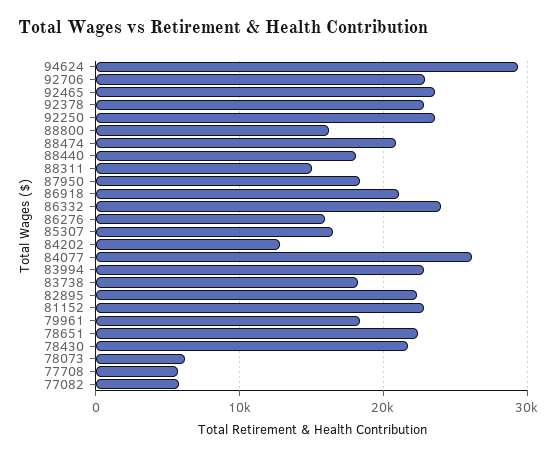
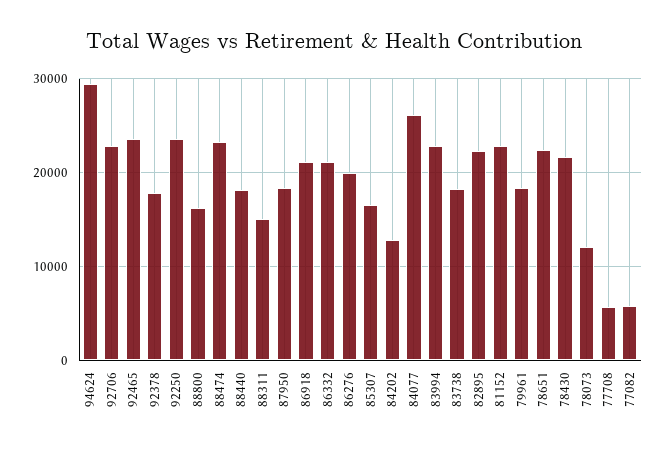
  {
    "94624": 29000,
    "92706": 23000,
    "92465": 24000,
-   "92378": 23000,
+   "92378": 18000,
    "92250": 24000,
    "88800": 16000,
-   "88474": 21000,
+   "88474": 23000,
    "88440": 18000,
    "88311": 15000,
    "87950": 18000,
    "86918": 21000,
-   "86332": 24000,
+   "86332": 21000,
-   "86276": 16000,
+   "86276": 20000,
    "85307": 17000,
    "84202": 13000,
    "84077": 26000,
    "83994": 23000,
    "83738": 18000,
    "82895": 22000,
    "81152": 23000,
    "79961": 18000,
    "78651": 22000,
    "78430": 22000,
-   "78073": 6000,
+   "78073": 12000,
    "77708": 6000,
    "77082": 6000
  }

